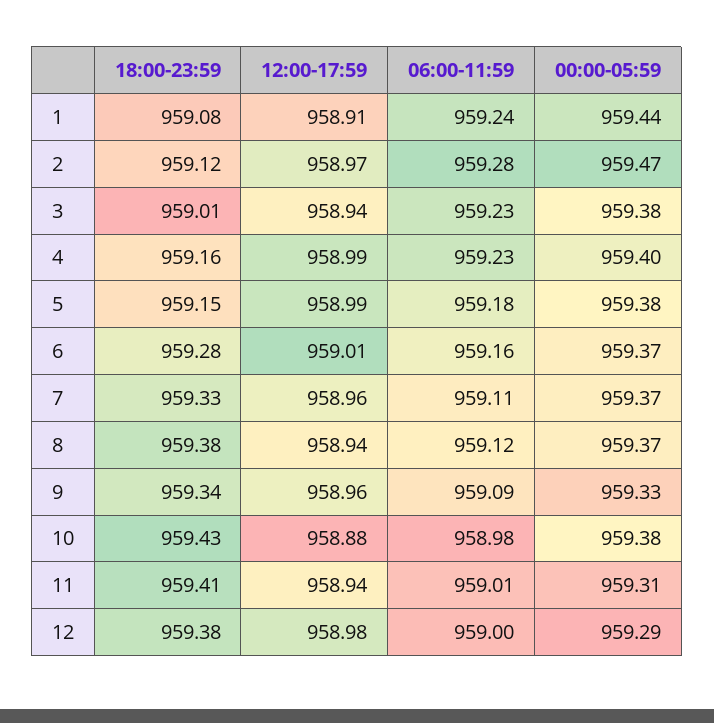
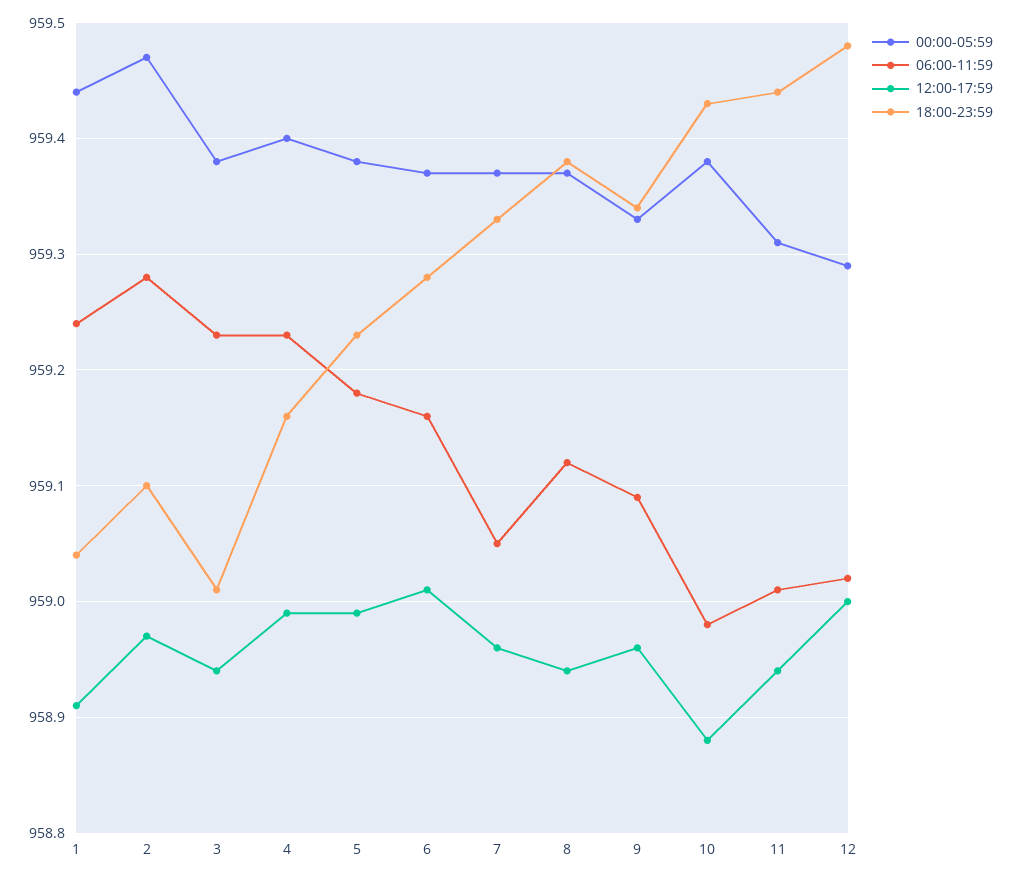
  {
    "18:00-23:59": {
-     "1": 959.08,
+     "1": 959.04,
-     "2": 959.12,
+     "2": 959.1,
      "3": 959.01,
      "4": 959.16,
-     "5": 959.15,
+     "5": 959.23,
      "6": 959.28,
      "7": 959.33,
      "8": 959.38,
      "9": 959.34,
      "10": 959.43,
-     "11": 959.41,
+     "11": 959.44,
-     "12": 959.38
+     "12": 959.48
    },
    "12:00-17:59": {
      "1": 958.91,
      "2": 958.97,
      "3": 958.94,
      "4": 958.99,
      "5": 958.99,
      "6": 959.01,
      "7": 958.96,
      "8": 958.94,
      "9": 958.96,
      "10": 958.88,
      "11": 958.94,
-     "12": 958.98
+     "12": 959
    },
    "06:00-11:59": {
      "1": 959.24,
      "2": 959.28,
      "3": 959.23,
      "4": 959.23,
      "5": 959.18,
      "6": 959.16,
-     "7": 959.11,
+     "7": 959.05,
      "8": 959.12,
      "9": 959.09,
      "10": 958.98,
      "11": 959.01,
-     "12": 959
+     "12": 959.02
    },
    "00:00-05:59": {
      "1": 959.44,
      "2": 959.47,
      "3": 959.38,
      "4": 959.4,
      "5": 959.38,
      "6": 959.37,
      "7": 959.37,
      "8": 959.37,
      "9": 959.33,
      "10": 959.38,
      "11": 959.31,
      "12": 959.29
    }
  }

